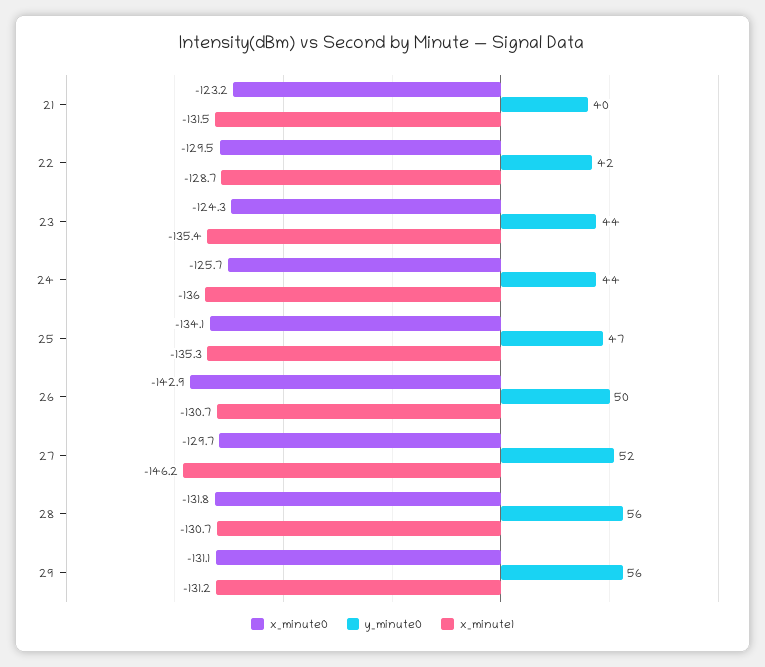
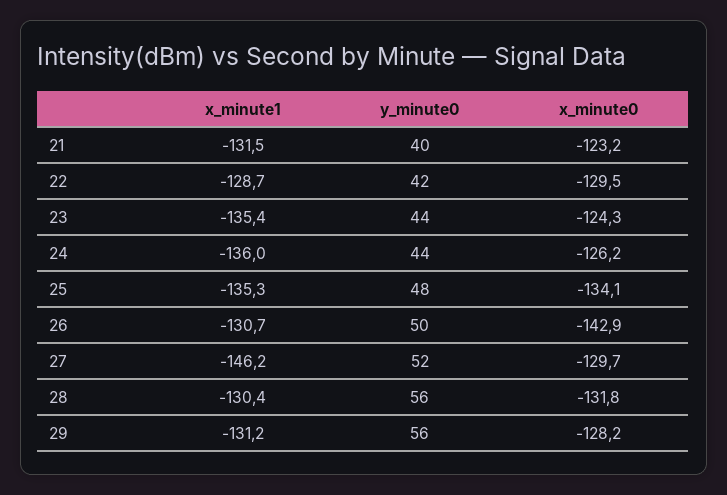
  {
    "x_minute0": {
      "21": -123.2,
      "22": -129.5,
      "23": -124.3,
-     "24": -125.7,
+     "24": -126.2,
      "25": -134.1,
      "26": -142.9,
      "27": -129.7,
      "28": -131.8,
-     "29": -131.1
+     "29": -128.2
    },
    "y_minute0": {
      "21": 40,
      "22": 42,
      "23": 44,
      "24": 44,
-     "25": 47,
+     "25": 48,
      "26": 50,
      "27": 52,
      "28": 56,
      "29": 56
    },
    "x_minute1": {
      "21": -131.5,
      "22": -128.7,
      "23": -135.4,
      "24": -136,
      "25": -135.3,
      "26": -130.7,
      "27": -146.2,
-     "28": -130.7,
+     "28": -130.4,
      "29": -131.2
    }
  }

